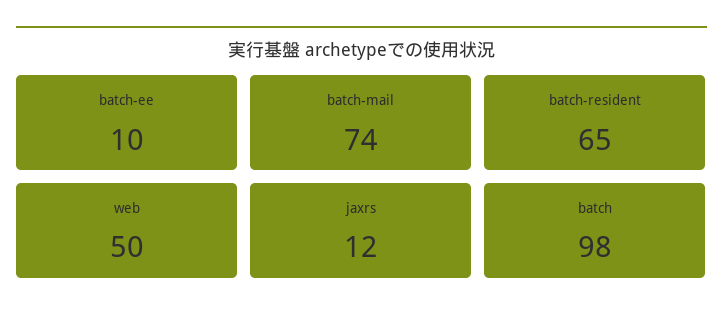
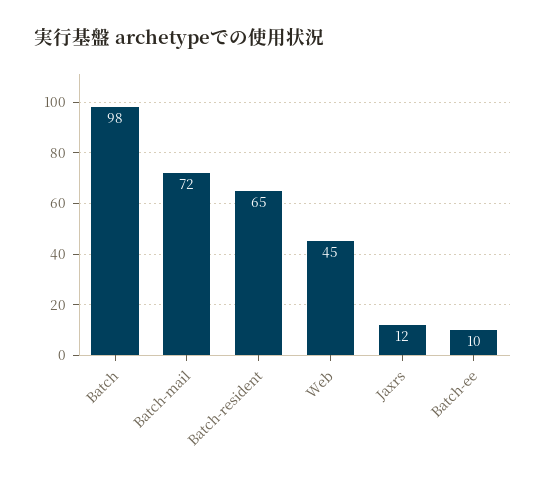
  {
    "batch-ee": 10,
-   "batch-mail": 74,
+   "batch-mail": 72,
    "batch-resident": 65,
-   "web": 50,
+   "web": 45,
    "jaxrs": 12,
    "batch": 98
  }

